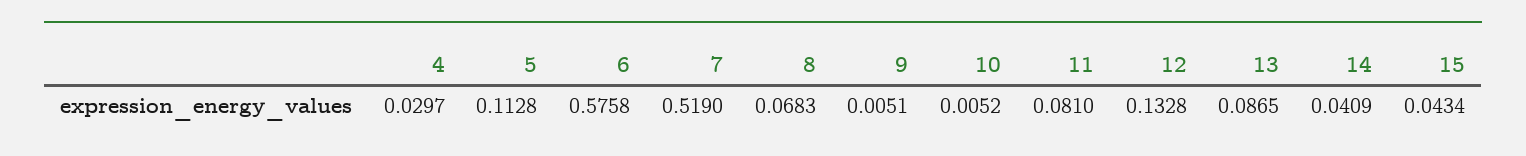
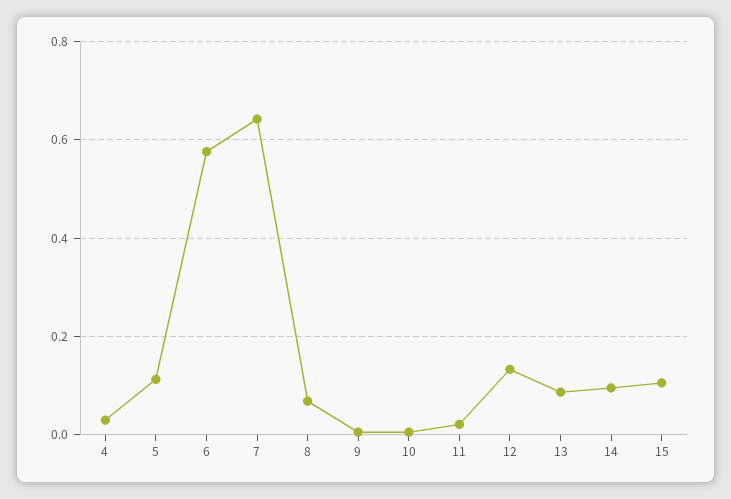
  {
    "4": 0.0297,
    "5": 0.1128,
    "6": 0.5758,
-   "7": 0.519,
+   "7": 0.64,
    "8": 0.0683,
    "9": 0.0051,
    "10": 0.0052,
-   "11": 0.081,
+   "11": 0.02,
    "12": 0.1328,
    "13": 0.0865,
-   "14": 0.0409,
+   "14": 0.1,
-   "15": 0.0434
+   "15": 0.1
  }

